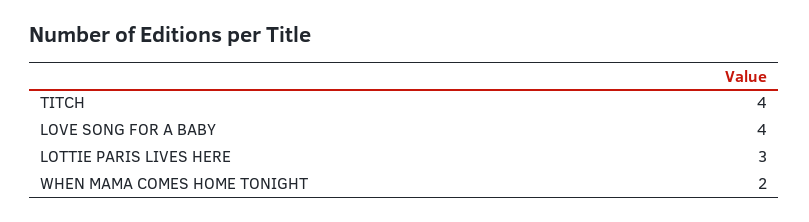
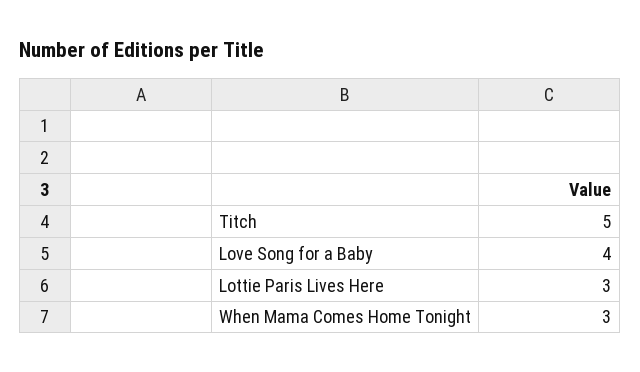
  {
-   "TITCH": 4,
+   "TITCH": 5,
    "LOVE SONG FOR A BABY": 4,
    "LOTTIE PARIS LIVES HERE": 3,
-   "WHEN MAMA COMES HOME TONIGHT": 2
+   "WHEN MAMA COMES HOME TONIGHT": 3
  }

